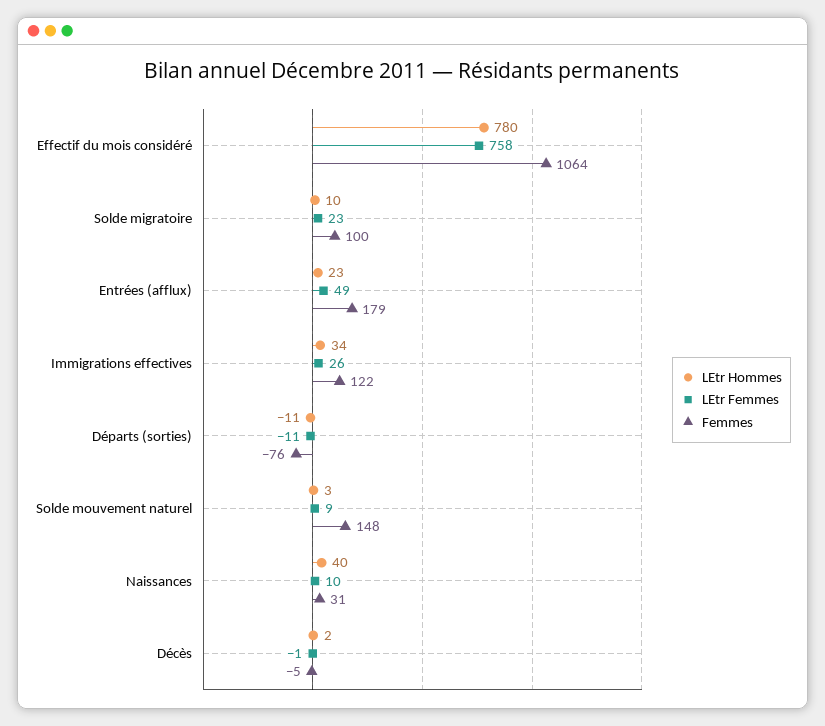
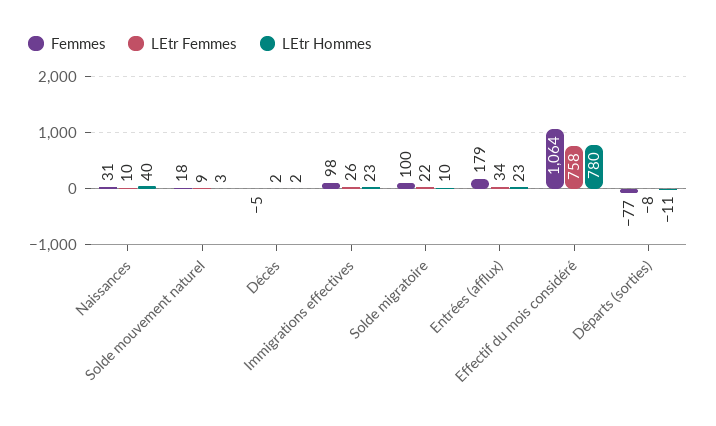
  {
    "LEtr Hommes": {
      "Effectif du mois considéré": 780,
      "Solde migratoire": 10,
      "Entrées (afflux)": 23,
-     "Immigrations effectives": 34,
+     "Immigrations effectives": 23,
      "Départs (sorties)": -11,
      "Solde mouvement naturel": 3,
      "Naissances": 40,
      "Décès": 2
    },
    "LEtr Femmes": {
      "Effectif du mois considéré": 758,
-     "Solde migratoire": 23,
+     "Solde migratoire": 22,
-     "Entrées (afflux)": 49,
+     "Entrées (afflux)": 34,
      "Immigrations effectives": 26,
-     "Départs (sorties)": -11,
+     "Départs (sorties)": -8,
      "Solde mouvement naturel": 9,
      "Naissances": 10,
-     "Décès": -1
+     "Décès": 2
    },
    "Femmes": {
      "Effectif du mois considéré": 1064,
      "Solde migratoire": 100,
      "Entrées (afflux)": 179,
-     "Immigrations effectives": 122,
+     "Immigrations effectives": 98,
-     "Départs (sorties)": -76,
+     "Départs (sorties)": -77,
-     "Solde mouvement naturel": 148,
+     "Solde mouvement naturel": 18,
      "Naissances": 31,
      "Décès": -5
    }
  }

